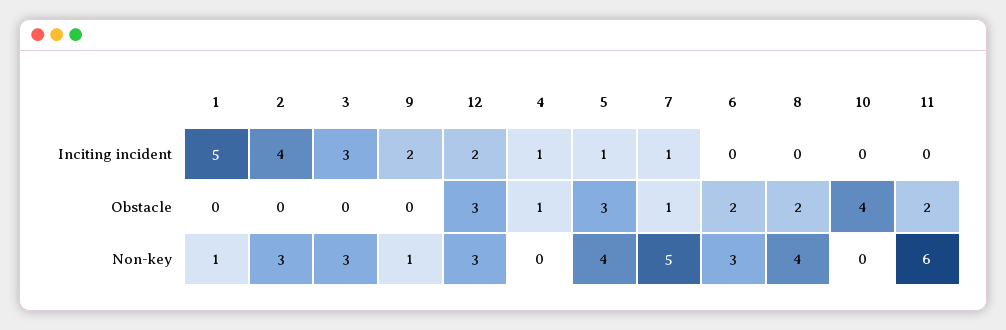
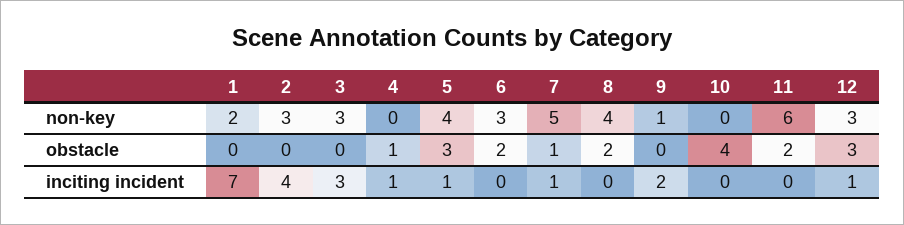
  {
    "1": {
-     "Inciting incident": 5,
+     "Inciting incident": 7,
      "Obstacle": 0,
-     "Non-key": 1
+     "Non-key": 2
    },
    "2": {
      "Inciting incident": 4,
      "Obstacle": 0,
      "Non-key": 3
    },
    "3": {
      "Inciting incident": 3,
      "Obstacle": 0,
      "Non-key": 3
    },
    "9": {
      "Inciting incident": 2,
      "Obstacle": 0,
      "Non-key": 1
    },
    "12": {
-     "Inciting incident": 2,
+     "Inciting incident": 1,
      "Obstacle": 3,
      "Non-key": 3
    },
    "4": {
      "Inciting incident": 1,
      "Obstacle": 1,
      "Non-key": 0
    },
    "5": {
      "Inciting incident": 1,
      "Obstacle": 3,
      "Non-key": 4
    },
    "7": {
      "Inciting incident": 1,
      "Obstacle": 1,
      "Non-key": 5
    },
    "6": {
      "Inciting incident": 0,
      "Obstacle": 2,
      "Non-key": 3
    },
    "8": {
      "Inciting incident": 0,
      "Obstacle": 2,
      "Non-key": 4
    },
    "10": {
      "Inciting incident": 0,
      "Obstacle": 4,
      "Non-key": 0
    },
    "11": {
      "Inciting incident": 0,
      "Obstacle": 2,
      "Non-key": 6
    }
  }

